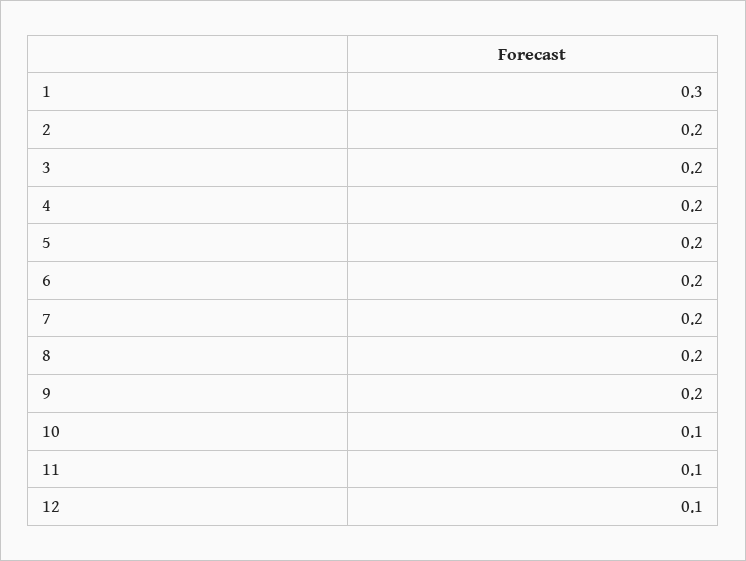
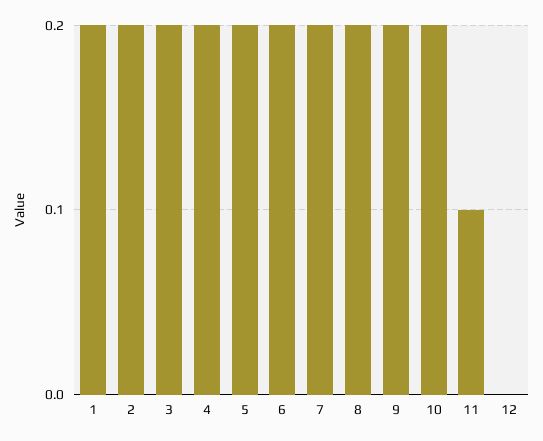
  {
-   "1": 0.3,
+   "1": 0.2,
    "2": 0.2,
    "3": 0.2,
    "4": 0.2,
    "5": 0.2,
    "6": 0.2,
    "7": 0.2,
    "8": 0.2,
    "9": 0.2,
-   "10": 0.1,
+   "10": 0.2,
    "11": 0.1,
-   "12": 0.1
+   "12": 0
  }

